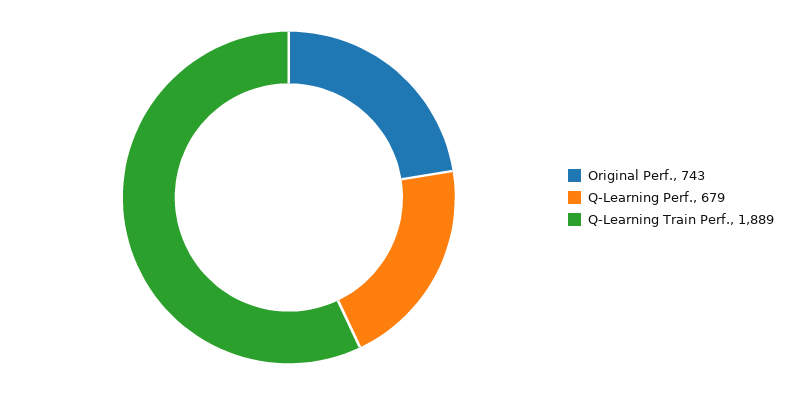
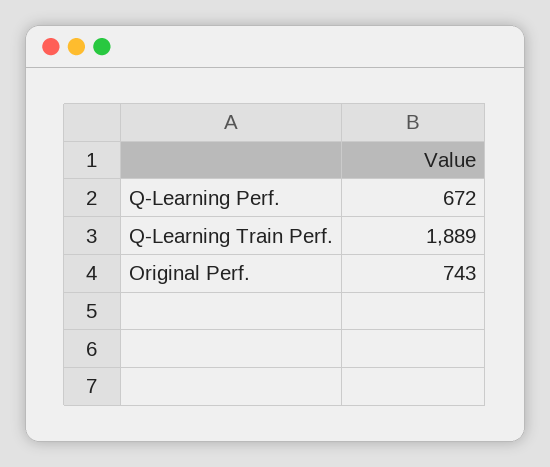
  {
    "Original Perf.": 743,
-   "Q-Learning Perf.": 679,
+   "Q-Learning Perf.": 672,
    "Q-Learning Train Perf.": 1889
  }

